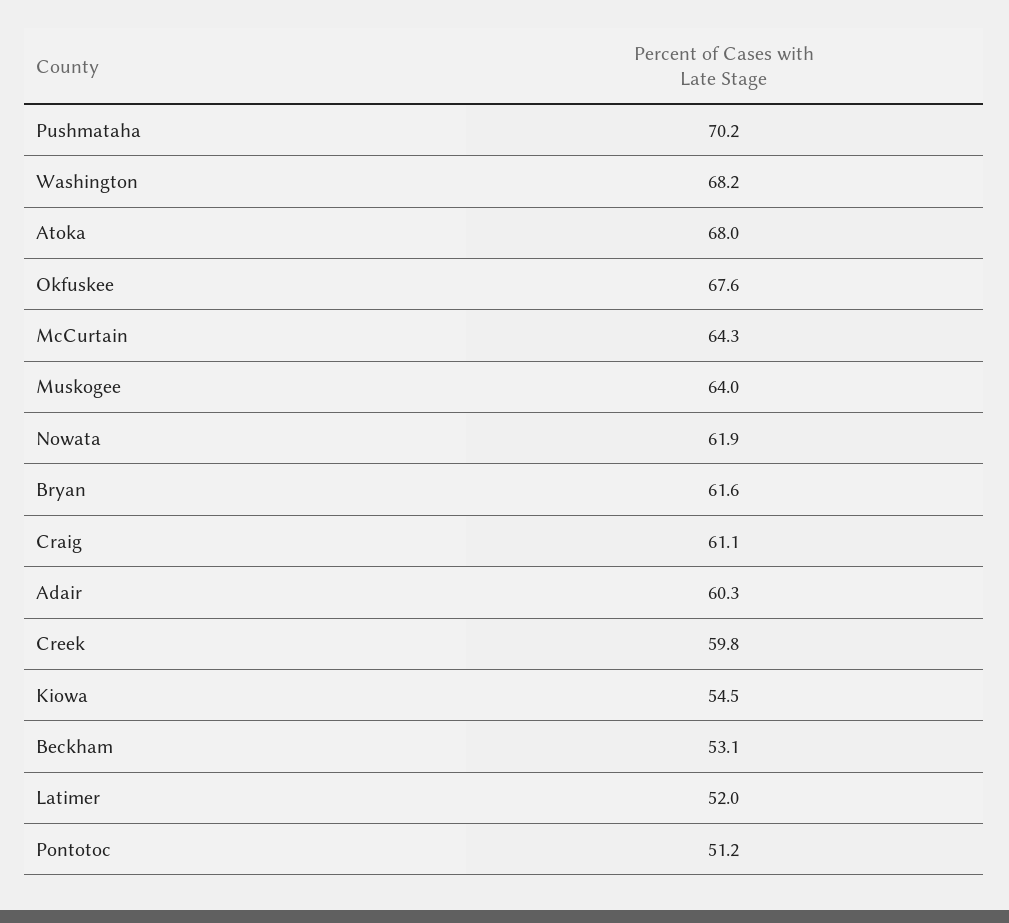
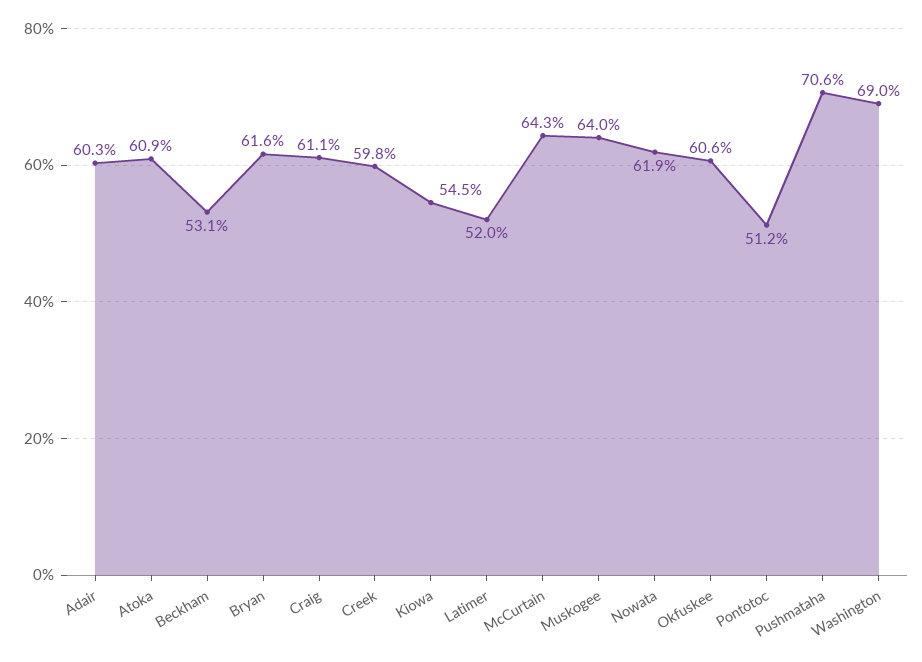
  {
-   "Pushmataha": 70.2,
+   "Pushmataha": 70.6,
-   "Washington": 68.2,
+   "Washington": 69,
-   "Atoka": 68,
+   "Atoka": 60.9,
-   "Okfuskee": 67.6,
+   "Okfuskee": 60.6,
    "McCurtain": 64.3,
    "Muskogee": 64,
    "Nowata": 61.9,
    "Bryan": 61.6,
    "Craig": 61.1,
    "Adair": 60.3,
    "Creek": 59.8,
    "Kiowa": 54.5,
    "Beckham": 53.1,
    "Latimer": 52,
    "Pontotoc": 51.2
  }

